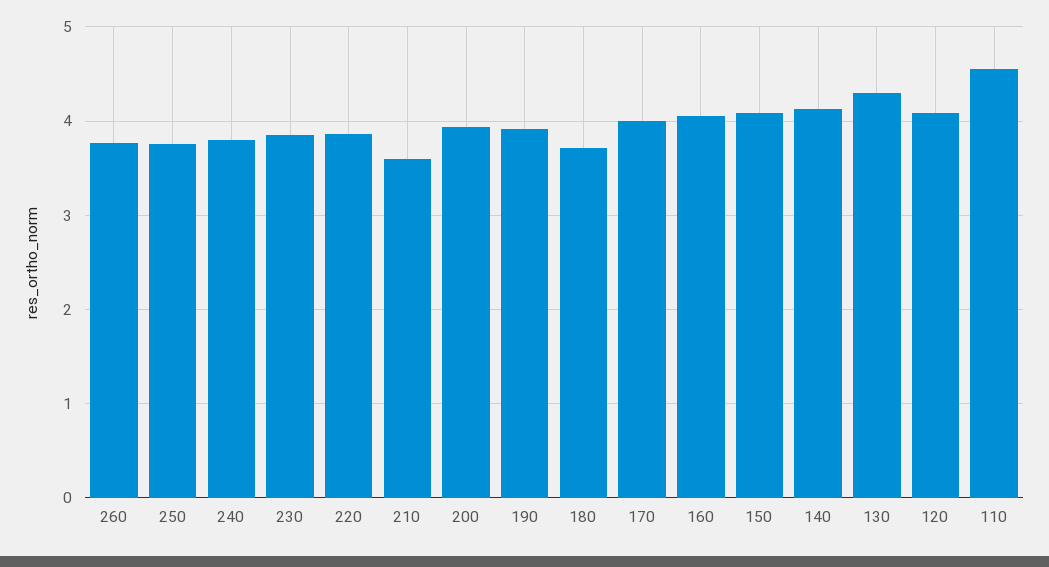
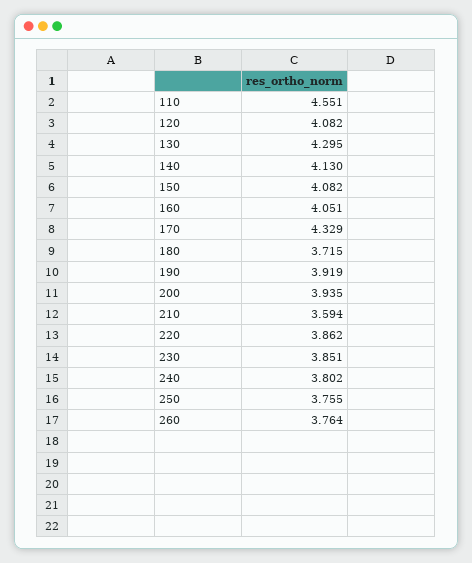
  {
    "260": 3.764,
    "250": 3.755,
    "240": 3.802,
    "230": 3.851,
    "220": 3.862,
    "210": 3.594,
    "200": 3.935,
    "190": 3.919,
    "180": 3.715,
-   "170": 4,
+   "170": 4.329,
    "160": 4.051,
    "150": 4.082,
    "140": 4.13,
    "130": 4.295,
    "120": 4.082,
    "110": 4.551
  }

